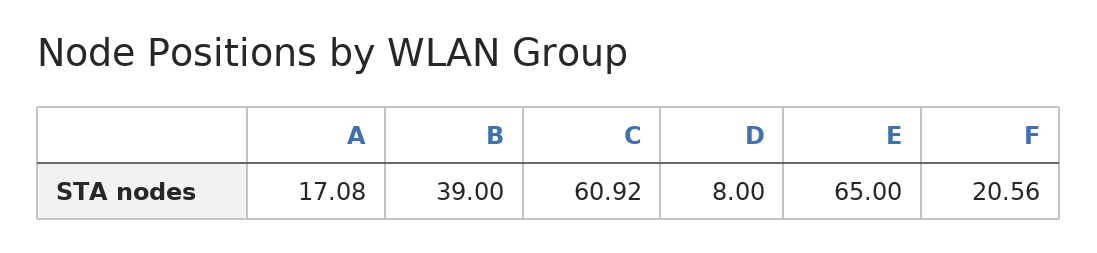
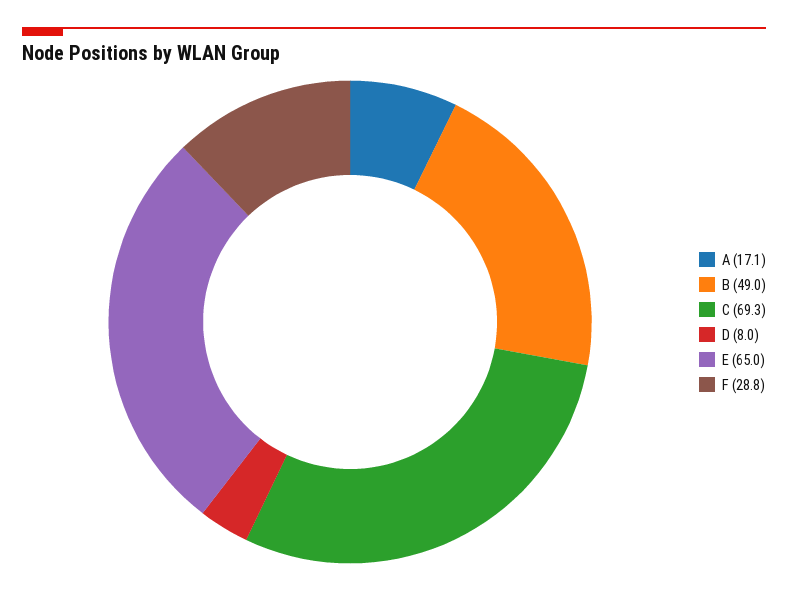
  {
    "A": 17.08,
-   "B": 39,
+   "B": 49,
-   "C": 60.92,
+   "C": 69.3,
    "D": 8,
    "E": 65,
-   "F": 20.56
+   "F": 28.8
  }

